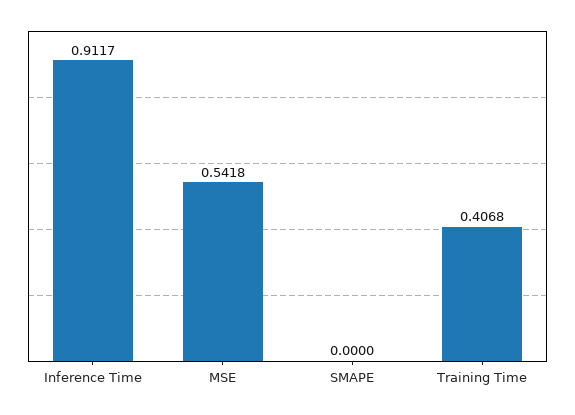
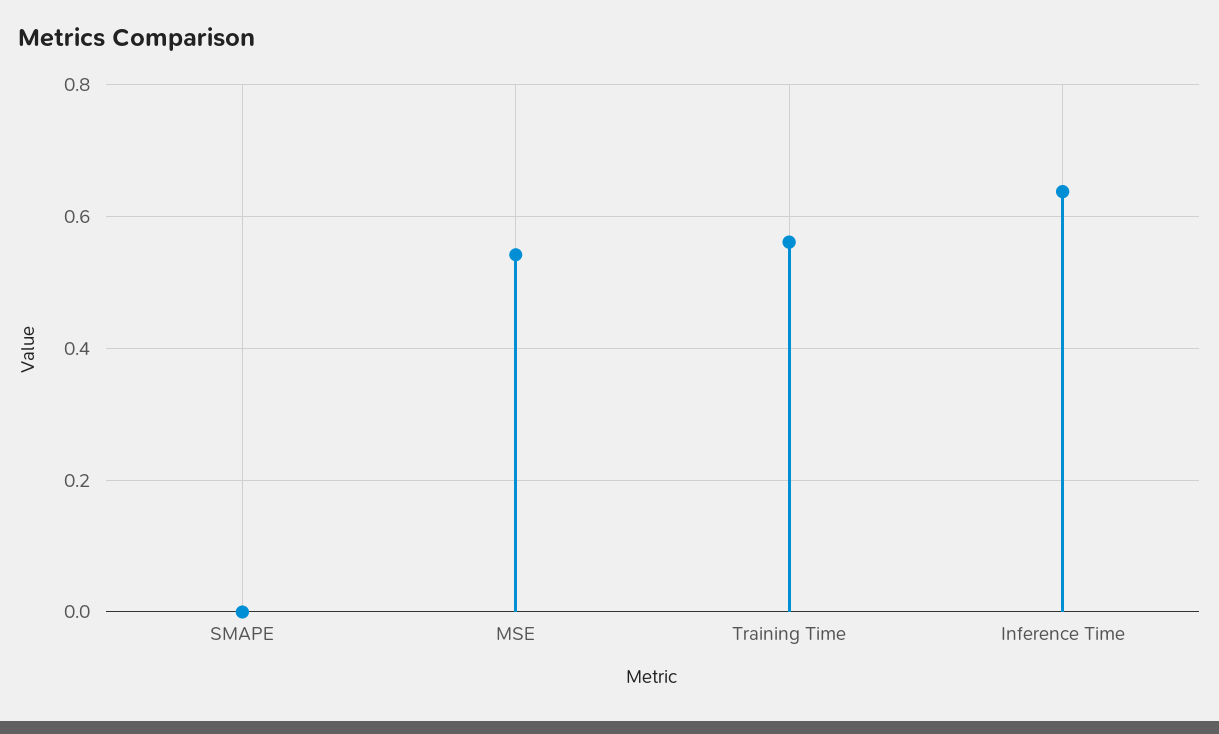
  {
-   "Inference Time": 0.9117,
+   "Inference Time": 0.64,
    "MSE": 0.5418,
    "SMAPE": 0,
-   "Training Time": 0.4068
+   "Training Time": 0.56
  }

